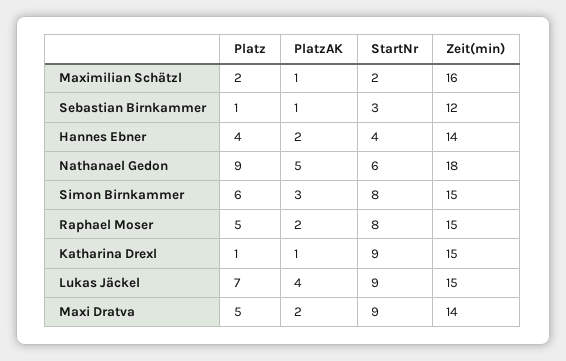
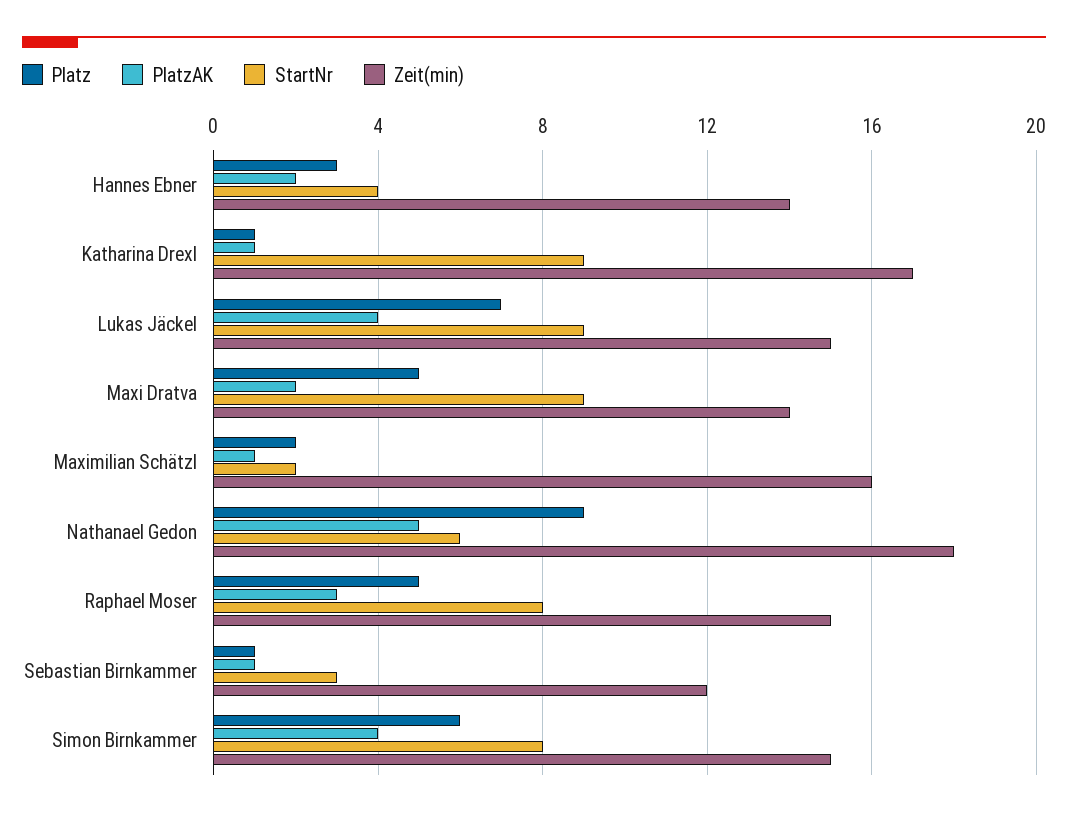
  {
    "Platz": {
      "Maximilian Schätzl": 2,
      "Sebastian Birnkammer": 1,
-     "Hannes Ebner": 4,
+     "Hannes Ebner": 3,
      "Nathanael Gedon": 9,
      "Simon Birnkammer": 6,
      "Raphael Moser": 5,
      "Katharina Drexl": 1,
      "Lukas Jäckel": 7,
      "Maxi Dratva": 5
    },
    "PlatzAK": {
      "Maximilian Schätzl": 1,
      "Sebastian Birnkammer": 1,
      "Hannes Ebner": 2,
      "Nathanael Gedon": 5,
-     "Simon Birnkammer": 3,
+     "Simon Birnkammer": 4,
-     "Raphael Moser": 2,
+     "Raphael Moser": 3,
      "Katharina Drexl": 1,
      "Lukas Jäckel": 4,
      "Maxi Dratva": 2
    },
    "StartNr": {
      "Maximilian Schätzl": 2,
      "Sebastian Birnkammer": 3,
      "Hannes Ebner": 4,
      "Nathanael Gedon": 6,
      "Simon Birnkammer": 8,
      "Raphael Moser": 8,
      "Katharina Drexl": 9,
      "Lukas Jäckel": 9,
      "Maxi Dratva": 9
    },
    "Zeit(min)": {
      "Maximilian Schätzl": 16,
      "Sebastian Birnkammer": 12,
      "Hannes Ebner": 14,
      "Nathanael Gedon": 18,
      "Simon Birnkammer": 15,
      "Raphael Moser": 15,
-     "Katharina Drexl": 15,
+     "Katharina Drexl": 17,
      "Lukas Jäckel": 15,
      "Maxi Dratva": 14
    }
  }

